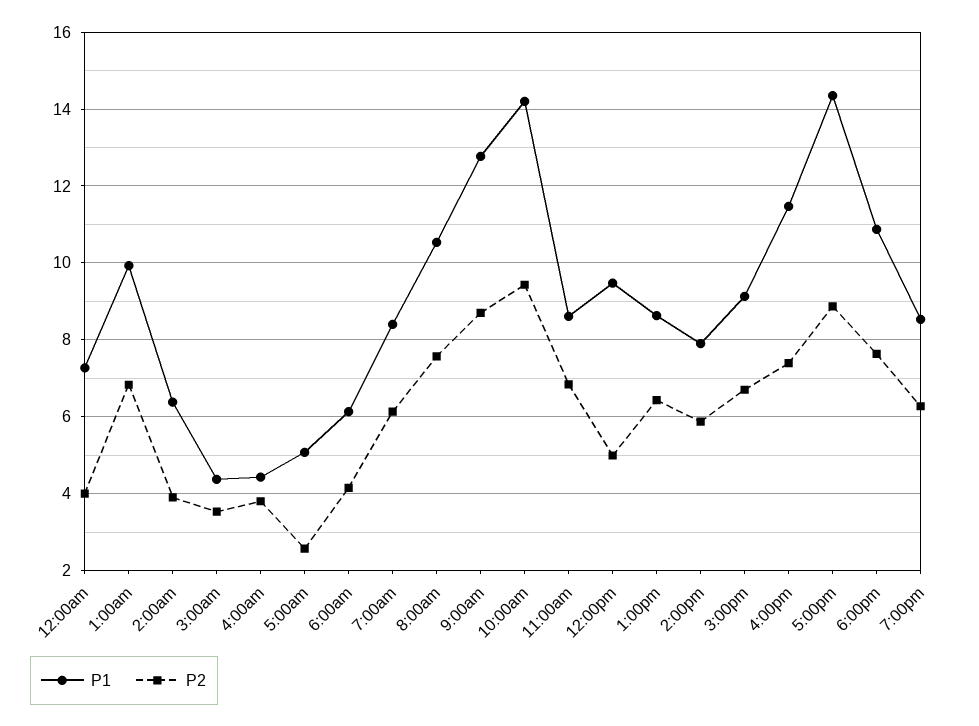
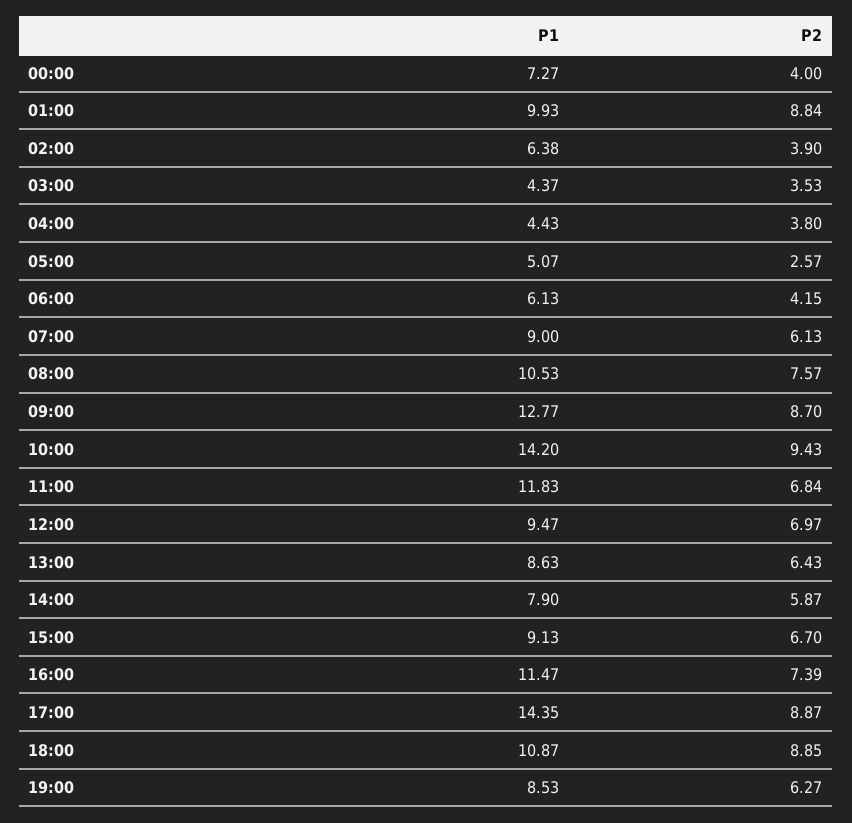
  {
    "P1": {
      "12:00am": 7.27,
      "1:00am": 9.93,
      "2:00am": 6.38,
      "3:00am": 4.37,
      "4:00am": 4.43,
      "5:00am": 5.07,
      "6:00am": 6.13,
-     "7:00am": 8.4,
+     "7:00am": 9,
      "8:00am": 10.53,
      "9:00am": 12.77,
      "10:00am": 14.2,
-     "11:00am": 8.6,
+     "11:00am": 11.83,
      "12:00pm": 9.47,
      "1:00pm": 8.63,
      "2:00pm": 7.9,
      "3:00pm": 9.13,
      "4:00pm": 11.47,
      "5:00pm": 14.35,
      "6:00pm": 10.87,
      "7:00pm": 8.53
    },
    "P2": {
      "12:00am": 4,
-     "1:00am": 6.8,
+     "1:00am": 8.84,
      "2:00am": 3.9,
      "3:00am": 3.53,
      "4:00am": 3.8,
      "5:00am": 2.57,
      "6:00am": 4.15,
      "7:00am": 6.13,
      "8:00am": 7.57,
      "9:00am": 8.7,
      "10:00am": 9.43,
      "11:00am": 6.84,
-     "12:00pm": 5,
+     "12:00pm": 6.97,
      "1:00pm": 6.43,
      "2:00pm": 5.87,
      "3:00pm": 6.7,
      "4:00pm": 7.39,
      "5:00pm": 8.87,
-     "6:00pm": 7.6,
+     "6:00pm": 8.85,
      "7:00pm": 6.27
    }
  }

